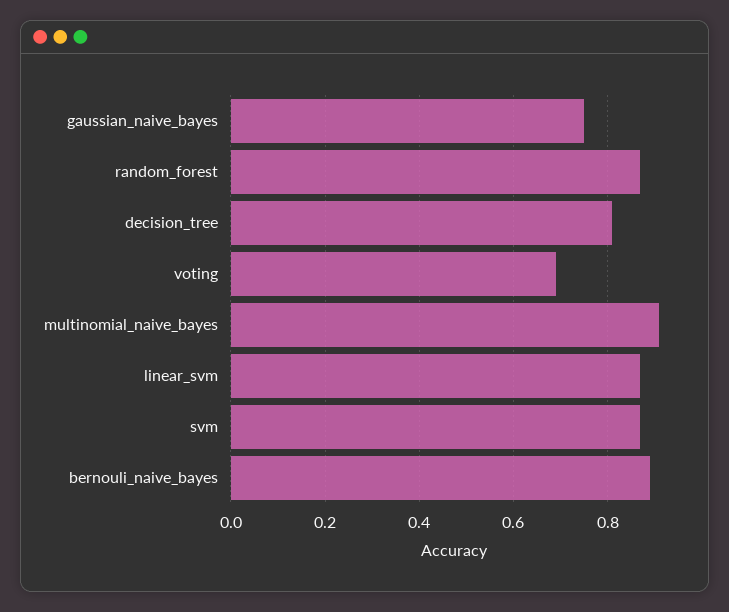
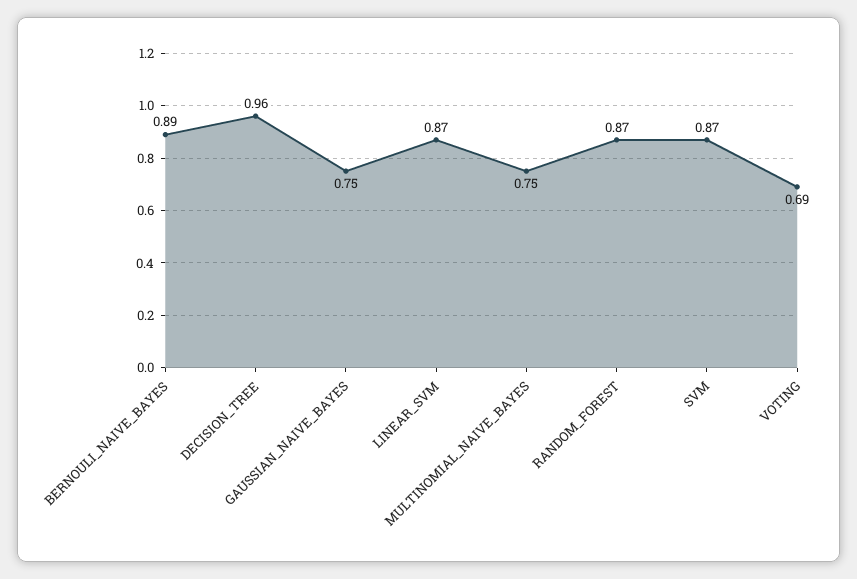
  {
    "gaussian_naive_bayes": 0.75,
    "random_forest": 0.87,
-   "decision_tree": 0.8,
+   "decision_tree": 0.96,
    "voting": 0.69,
-   "multinomial_naive_bayes": 0.9,
+   "multinomial_naive_bayes": 0.75,
    "linear_svm": 0.87,
    "svm": 0.87,
    "bernouli_naive_bayes": 0.89
  }

